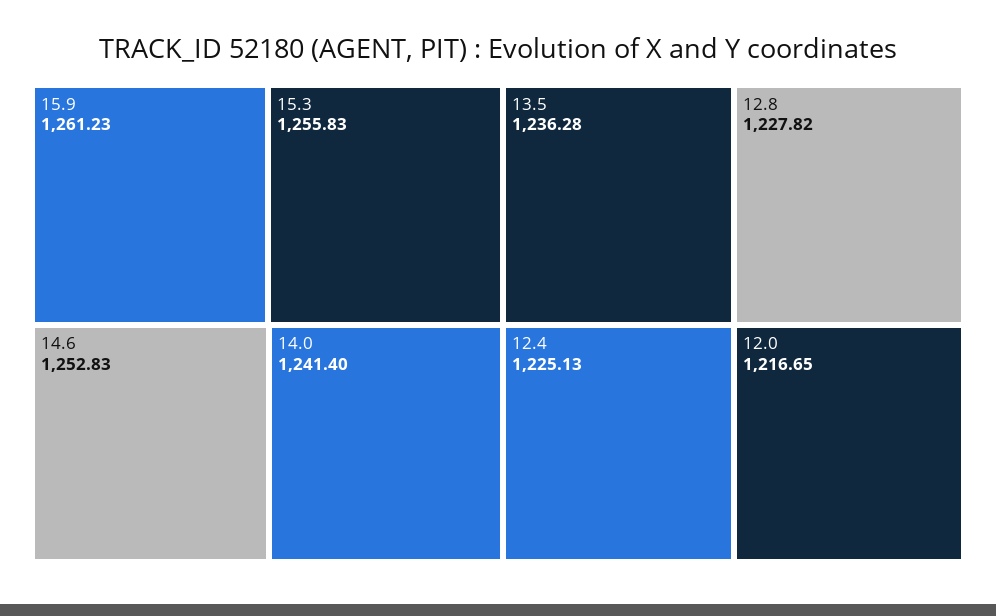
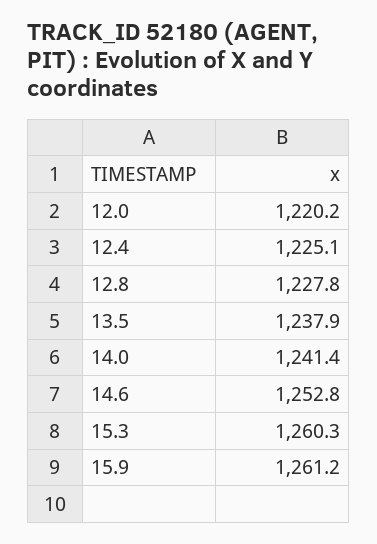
  {
    "15.9": 1261.23,
-   "15.3": 1255.83,
+   "15.3": 1260.3,
    "14.6": 1252.83,
    "14.0": 1241.4,
-   "13.5": 1236.28,
+   "13.5": 1237.9,
    "12.8": 1227.82,
    "12.4": 1225.13,
-   "12.0": 1216.65
+   "12.0": 1220.2
  }

